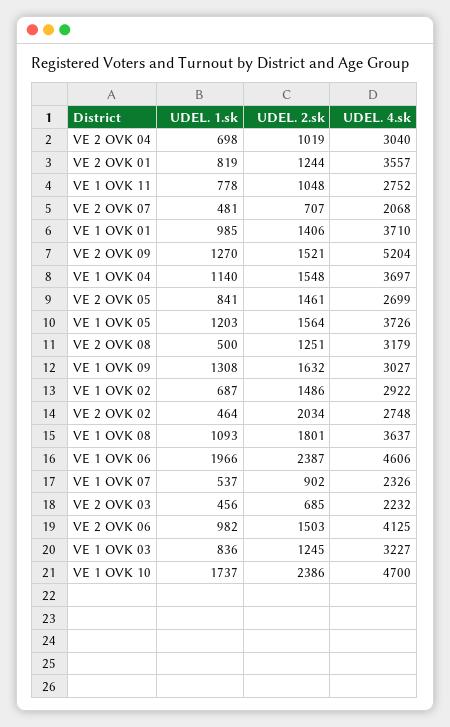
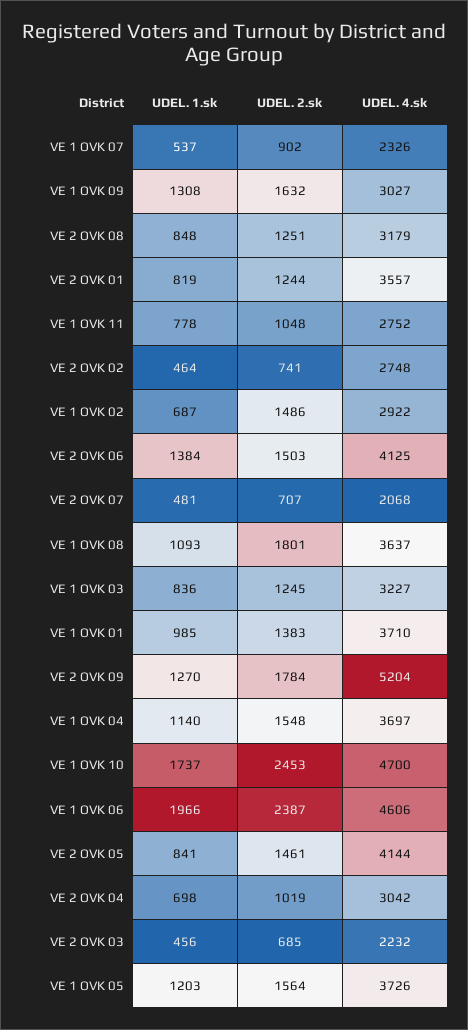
  {
    "UDEL. 1.sk": {
      "VE 2 OVK 04": 698,
      "VE 2 OVK 01": 819,
      "VE 1 OVK 11": 778,
      "VE 2 OVK 07": 481,
      "VE 1 OVK 01": 985,
      "VE 2 OVK 09": 1270,
      "VE 1 OVK 04": 1140,
      "VE 2 OVK 05": 841,
      "VE 1 OVK 05": 1203,
-     "VE 2 OVK 08": 500,
+     "VE 2 OVK 08": 848,
      "VE 1 OVK 09": 1308,
      "VE 1 OVK 02": 687,
      "VE 2 OVK 02": 464,
      "VE 1 OVK 08": 1093,
      "VE 1 OVK 06": 1966,
      "VE 1 OVK 07": 537,
      "VE 2 OVK 03": 456,
-     "VE 2 OVK 06": 982,
+     "VE 2 OVK 06": 1384,
      "VE 1 OVK 03": 836,
      "VE 1 OVK 10": 1737
    },
    "UDEL. 2.sk": {
      "VE 2 OVK 04": 1019,
      "VE 2 OVK 01": 1244,
      "VE 1 OVK 11": 1048,
      "VE 2 OVK 07": 707,
-     "VE 1 OVK 01": 1406,
+     "VE 1 OVK 01": 1383,
-     "VE 2 OVK 09": 1521,
+     "VE 2 OVK 09": 1784,
      "VE 1 OVK 04": 1548,
      "VE 2 OVK 05": 1461,
      "VE 1 OVK 05": 1564,
      "VE 2 OVK 08": 1251,
      "VE 1 OVK 09": 1632,
      "VE 1 OVK 02": 1486,
-     "VE 2 OVK 02": 2034,
+     "VE 2 OVK 02": 741,
      "VE 1 OVK 08": 1801,
      "VE 1 OVK 06": 2387,
      "VE 1 OVK 07": 902,
      "VE 2 OVK 03": 685,
      "VE 2 OVK 06": 1503,
      "VE 1 OVK 03": 1245,
-     "VE 1 OVK 10": 2386
+     "VE 1 OVK 10": 2453
    },
    "UDEL. 4.sk": {
-     "VE 2 OVK 04": 3040,
+     "VE 2 OVK 04": 3042,
      "VE 2 OVK 01": 3557,
      "VE 1 OVK 11": 2752,
      "VE 2 OVK 07": 2068,
      "VE 1 OVK 01": 3710,
      "VE 2 OVK 09": 5204,
      "VE 1 OVK 04": 3697,
-     "VE 2 OVK 05": 2699,
+     "VE 2 OVK 05": 4144,
      "VE 1 OVK 05": 3726,
      "VE 2 OVK 08": 3179,
      "VE 1 OVK 09": 3027,
      "VE 1 OVK 02": 2922,
      "VE 2 OVK 02": 2748,
      "VE 1 OVK 08": 3637,
      "VE 1 OVK 06": 4606,
      "VE 1 OVK 07": 2326,
      "VE 2 OVK 03": 2232,
      "VE 2 OVK 06": 4125,
      "VE 1 OVK 03": 3227,
      "VE 1 OVK 10": 4700
    }
  }

